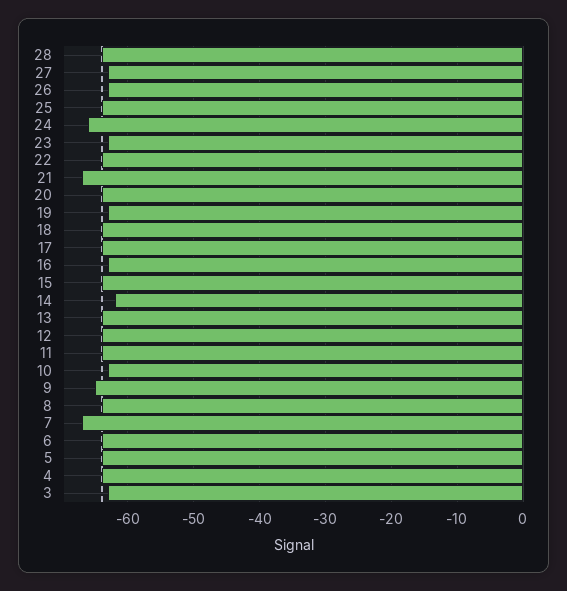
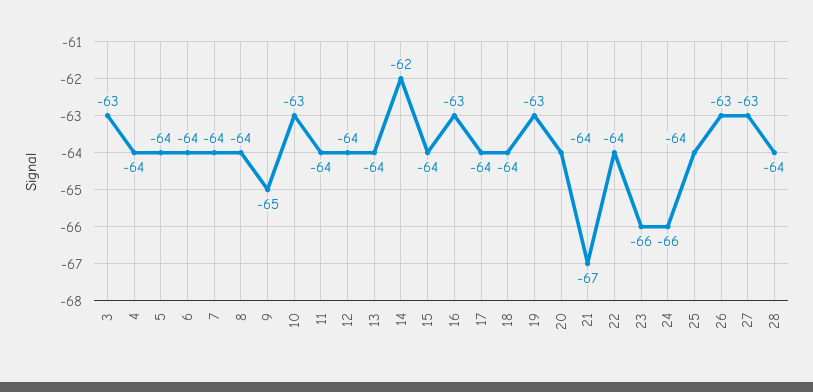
  {
    "28": -64,
    "27": -63,
    "26": -63,
    "25": -64,
    "24": -66,
-   "23": -63,
+   "23": -66,
    "22": -64,
    "21": -67,
    "20": -64,
    "19": -63,
    "18": -64,
    "17": -64,
    "16": -63,
    "15": -64,
    "14": -62,
    "13": -64,
    "12": -64,
    "11": -64,
    "10": -63,
    "9": -65,
    "8": -64,
-   "7": -67,
+   "7": -64,
    "6": -64,
    "5": -64,
    "4": -64,
    "3": -63
  }

